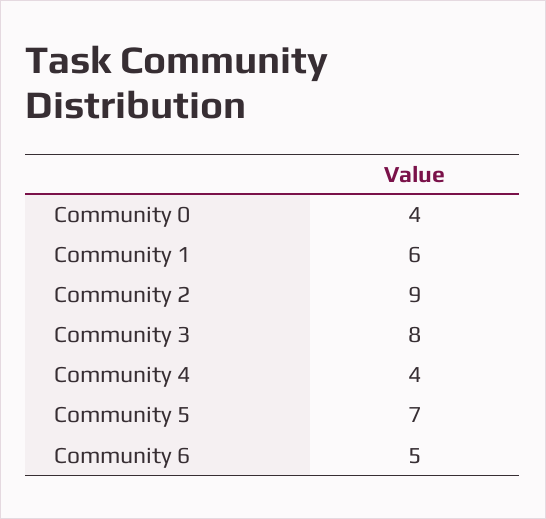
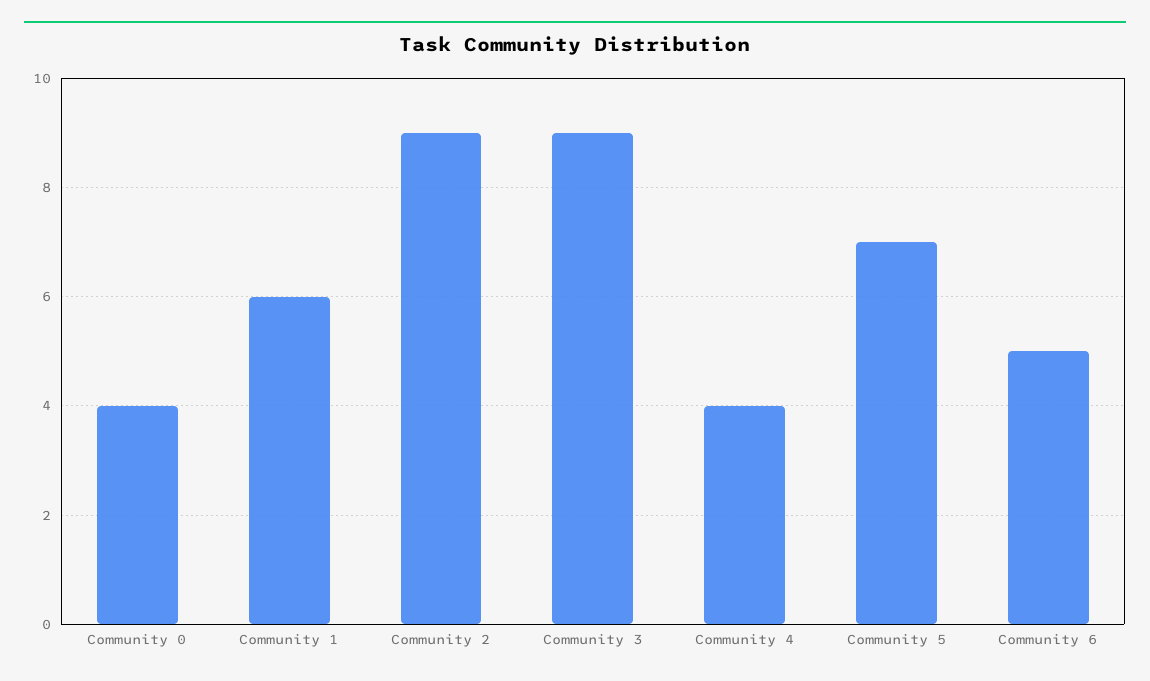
  {
    "Community 0": 4,
    "Community 1": 6,
    "Community 2": 9,
-   "Community 3": 8,
+   "Community 3": 9,
    "Community 4": 4,
    "Community 5": 7,
    "Community 6": 5
  }

